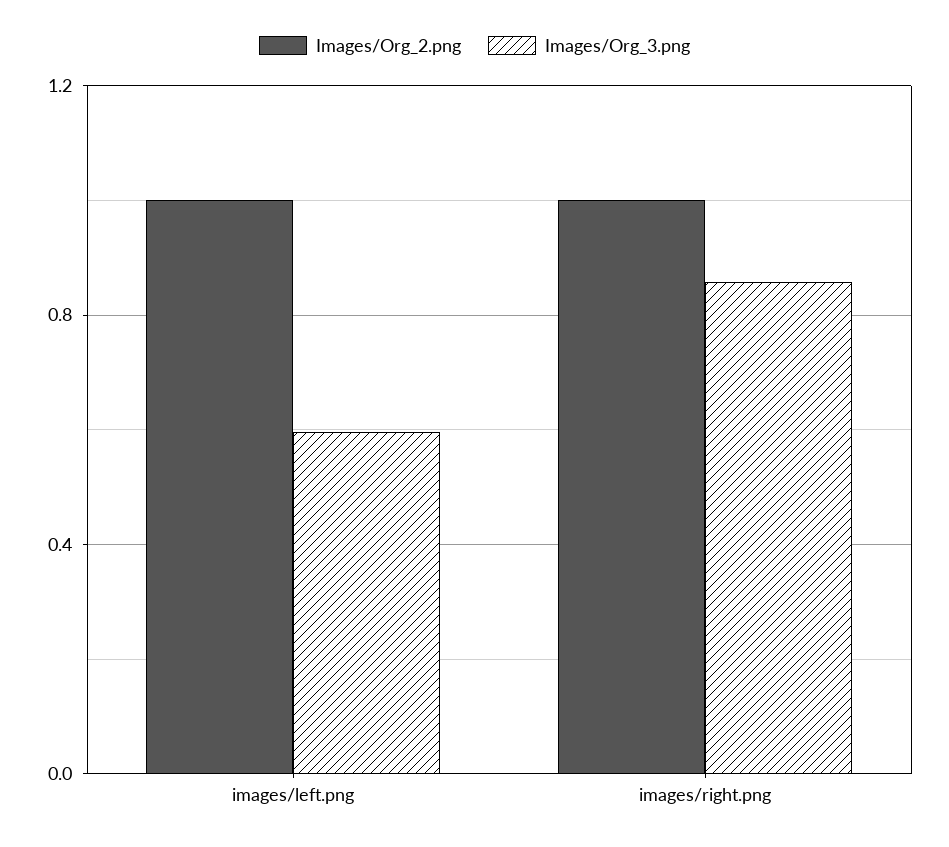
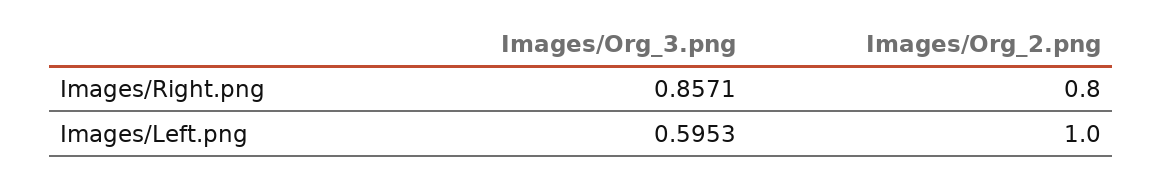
  {
    "Images/Org_2.png": {
      "images/left.png": 1,
-     "images/right.png": 1
+     "images/right.png": 0.8
    },
    "Images/Org_3.png": {
      "images/left.png": 0.5953,
      "images/right.png": 0.8571
    }
  }

